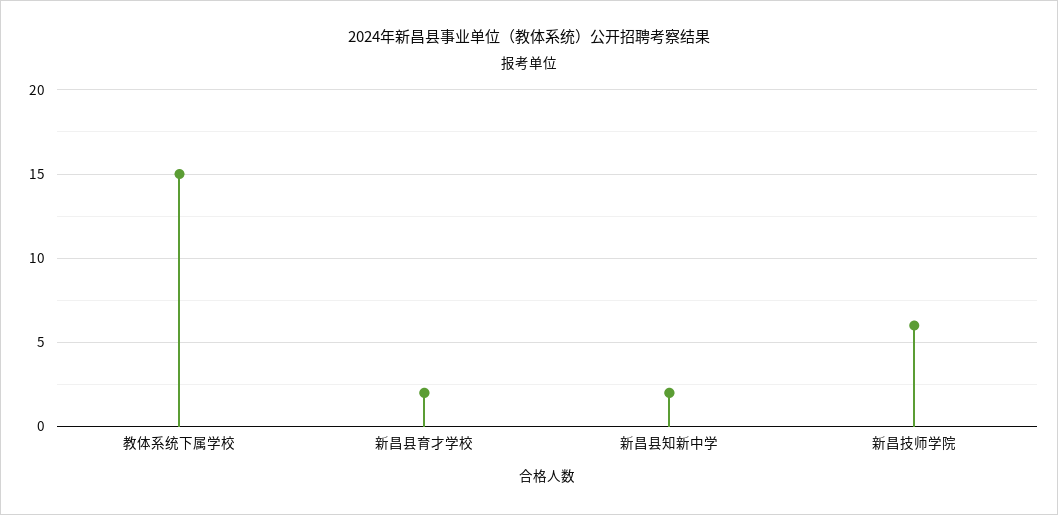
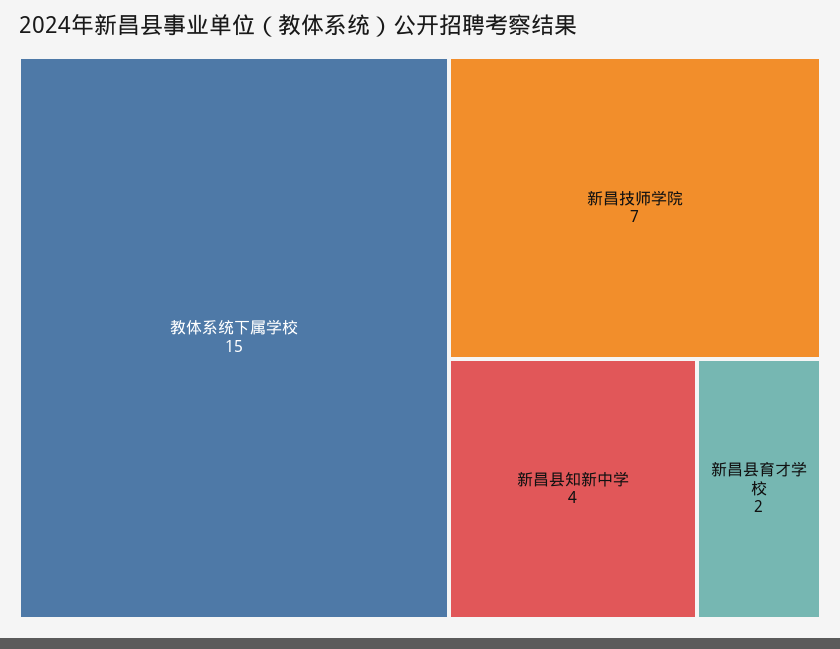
  {
    "教体系统下属学校": 15,
    "新昌县育才学校": 2,
-   "新昌县知新中学": 2,
+   "新昌县知新中学": 4,
-   "新昌技师学院": 6
+   "新昌技师学院": 7
  }

